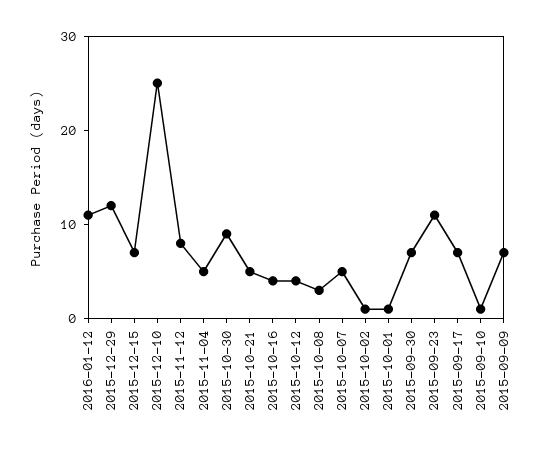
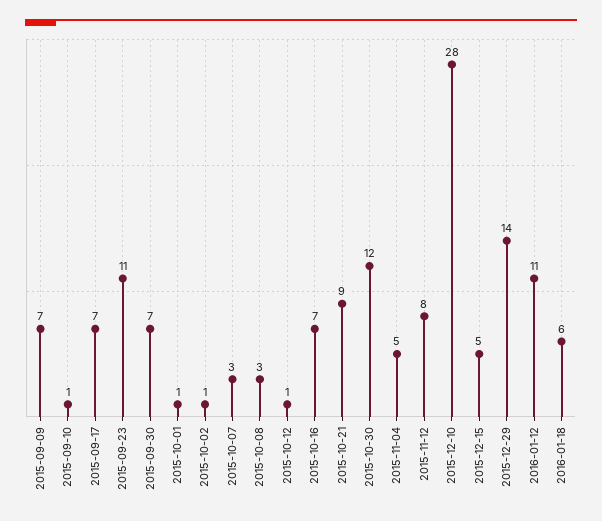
  {
    "2016-01-12": 11,
-   "2015-12-29": 12,
+   "2015-12-29": 14,
-   "2015-12-15": 7,
+   "2015-12-15": 5,
-   "2015-12-10": 25,
+   "2015-12-10": 28,
    "2015-11-12": 8,
    "2015-11-04": 5,
-   "2015-10-30": 9,
+   "2015-10-30": 12,
-   "2015-10-21": 5,
+   "2015-10-21": 9,
-   "2015-10-16": 4,
+   "2015-10-16": 7,
-   "2015-10-12": 4,
+   "2015-10-12": 1,
    "2015-10-08": 3,
-   "2015-10-07": 5,
+   "2015-10-07": 3,
    "2015-10-02": 1,
    "2015-10-01": 1,
    "2015-09-30": 7,
    "2015-09-23": 11,
    "2015-09-17": 7,
    "2015-09-10": 1,
-   "2015-09-09": 7
+   "2015-09-09": 7,
+   "2016-01-18": 6
  }

